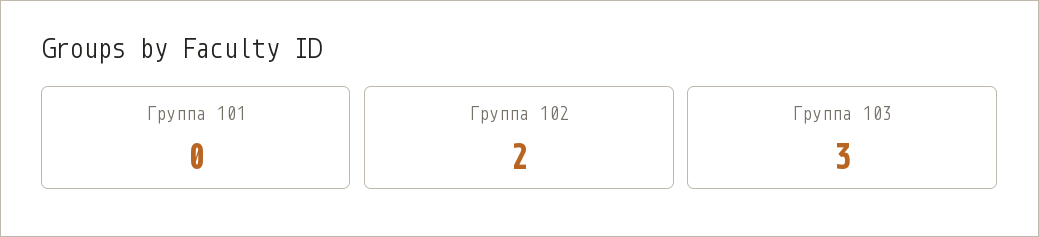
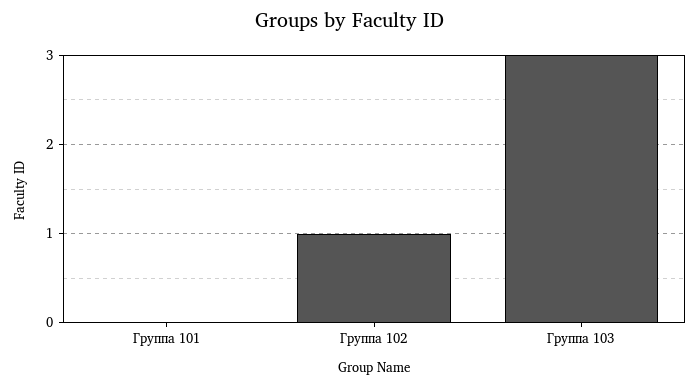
  {
    "Группа 101": 0,
-   "Группа 102": 2,
+   "Группа 102": 1,
    "Группа 103": 3
  }

